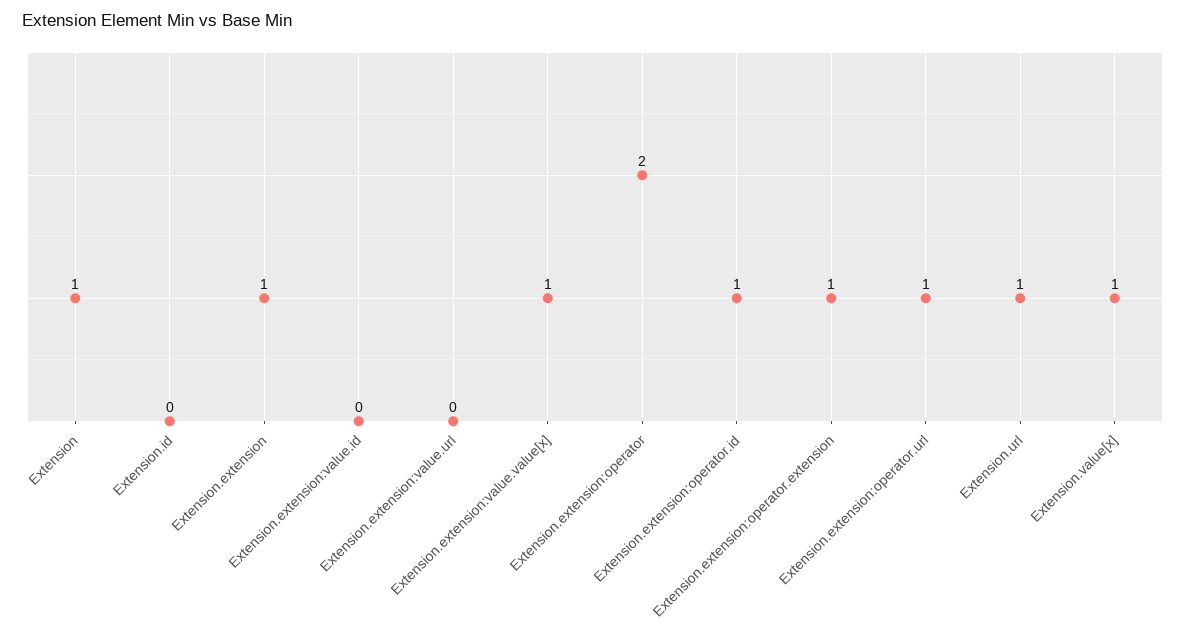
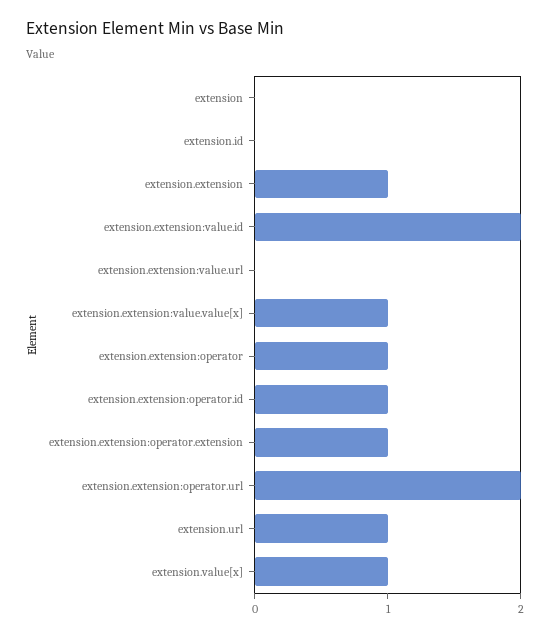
  {
-   "Extension": 1,
+   "Extension": 0,
    "Extension.id": 0,
    "Extension.extension": 1,
-   "Extension.extension:value.id": 0,
+   "Extension.extension:value.id": 2,
    "Extension.extension:value.url": 0,
    "Extension.extension:value.value[x]": 1,
-   "Extension.extension:operator": 2,
+   "Extension.extension:operator": 1,
    "Extension.extension:operator.id": 1,
    "Extension.extension:operator.extension": 1,
-   "Extension.extension:operator.url": 1,
+   "Extension.extension:operator.url": 2,
    "Extension.url": 1,
    "Extension.value[x]": 1
  }

